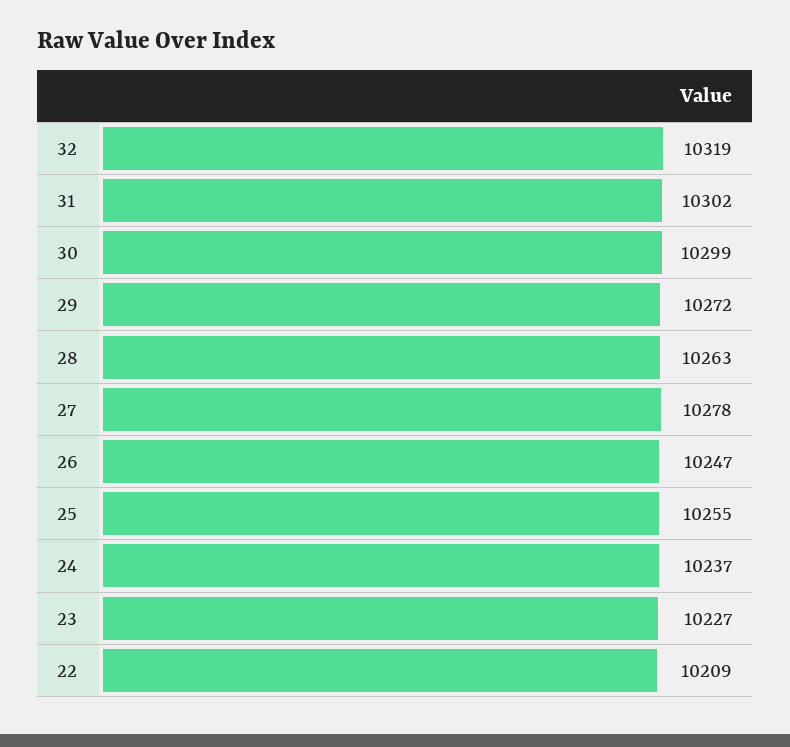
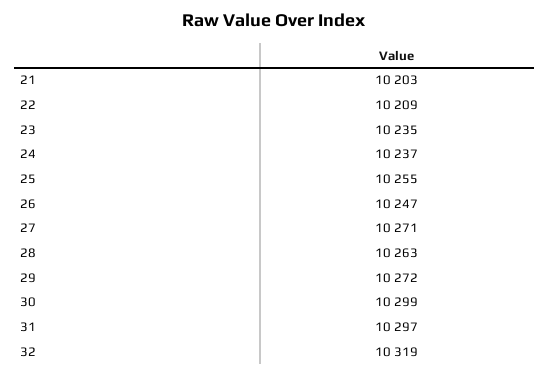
  {
    "32": 10319,
-   "31": 10302,
+   "31": 10297,
    "30": 10299,
    "29": 10272,
    "28": 10263,
-   "27": 10278,
+   "27": 10271,
    "26": 10247,
    "25": 10255,
    "24": 10237,
-   "23": 10227,
+   "23": 10235,
-   "22": 10209
+   "22": 10209,
+   "21": 10203
  }

